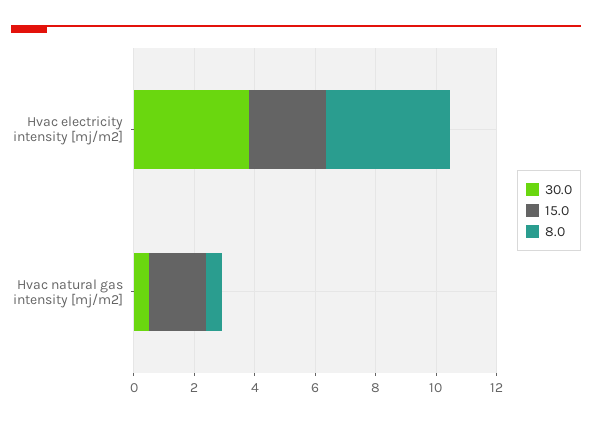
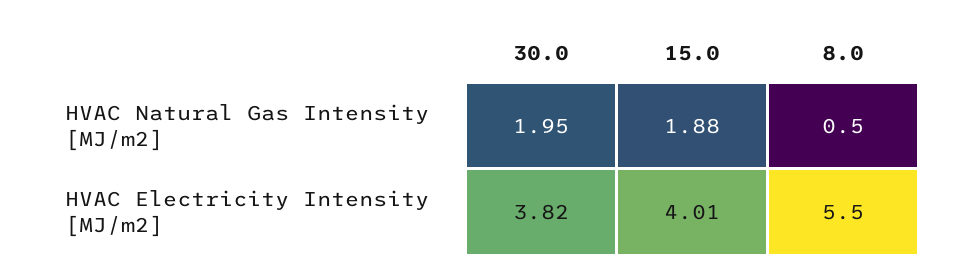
  {
    "30.0": {
      "Hvac electricity intensity [mj/m2]": 3.82,
-     "Hvac natural gas intensity [mj/m2]": 0.5
+     "Hvac natural gas intensity [mj/m2]": 1.95
    },
    "15.0": {
-     "Hvac electricity intensity [mj/m2]": 2.5,
+     "Hvac electricity intensity [mj/m2]": 4.01,
      "Hvac natural gas intensity [mj/m2]": 1.88
    },
    "8.0": {
-     "Hvac electricity intensity [mj/m2]": 4,
+     "Hvac electricity intensity [mj/m2]": 5.5,
      "Hvac natural gas intensity [mj/m2]": 0.5
    }
  }

